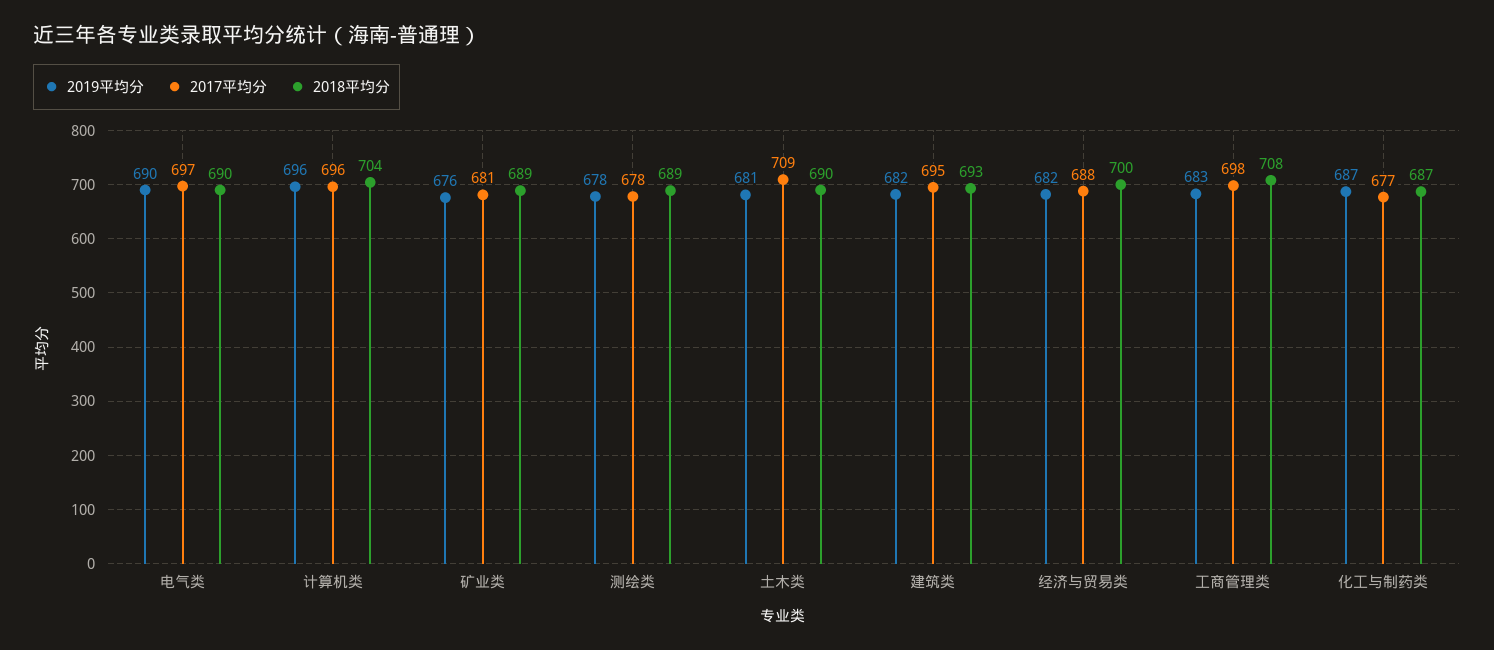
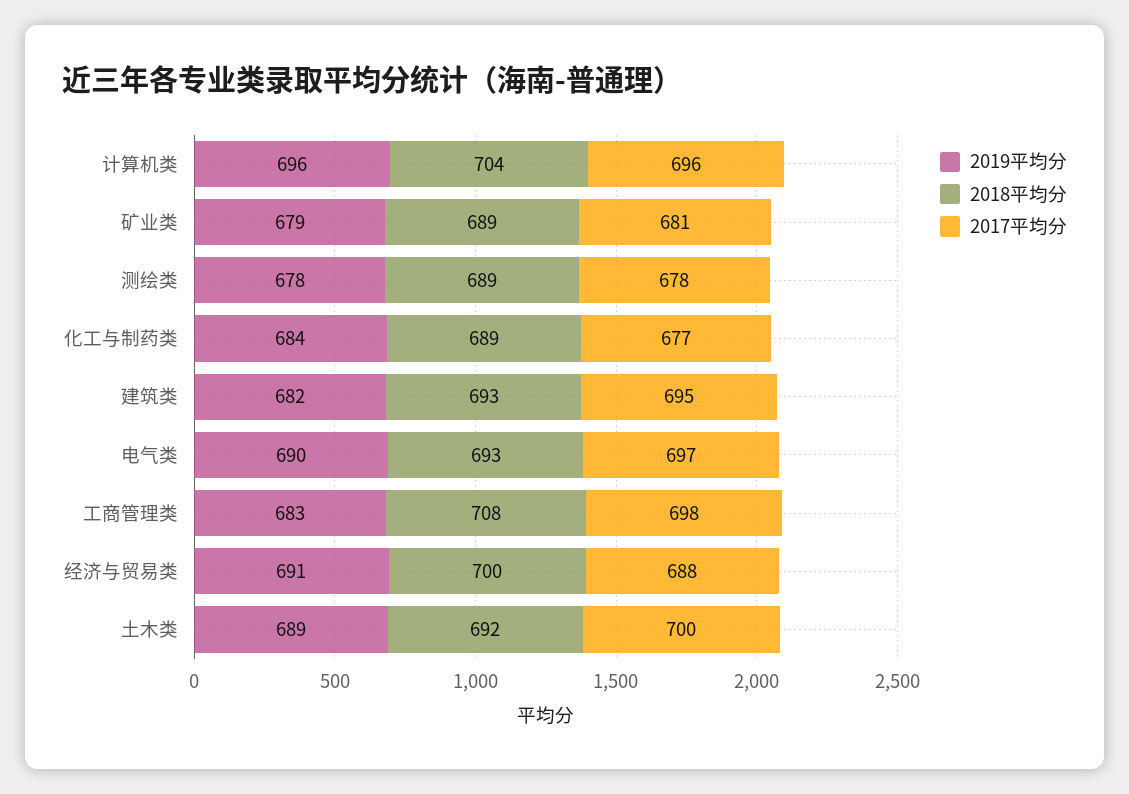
  {
    "2019平均分": {
      "电气类": 690,
      "计算机类": 696,
-     "矿业类": 676,
+     "矿业类": 679,
      "测绘类": 678,
-     "土木类": 681,
+     "土木类": 689,
      "建筑类": 682,
-     "经济与贸易类": 682,
+     "经济与贸易类": 691,
      "工商管理类": 683,
-     "化工与制药类": 687
+     "化工与制药类": 684
    },
    "2017平均分": {
      "电气类": 697,
      "计算机类": 696,
      "矿业类": 681,
      "测绘类": 678,
-     "土木类": 709,
+     "土木类": 700,
      "建筑类": 695,
      "经济与贸易类": 688,
      "工商管理类": 698,
      "化工与制药类": 677
    },
    "2018平均分": {
-     "电气类": 690,
+     "电气类": 693,
      "计算机类": 704,
      "矿业类": 689,
      "测绘类": 689,
-     "土木类": 690,
+     "土木类": 692,
      "建筑类": 693,
      "经济与贸易类": 700,
      "工商管理类": 708,
-     "化工与制药类": 687
+     "化工与制药类": 689
    }
  }

